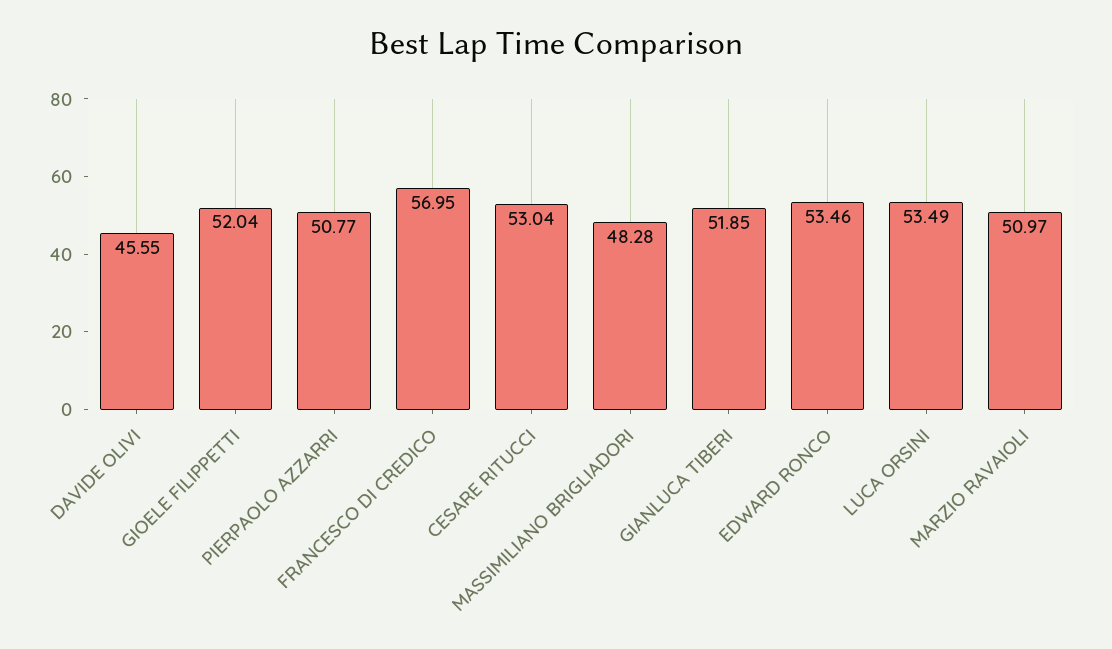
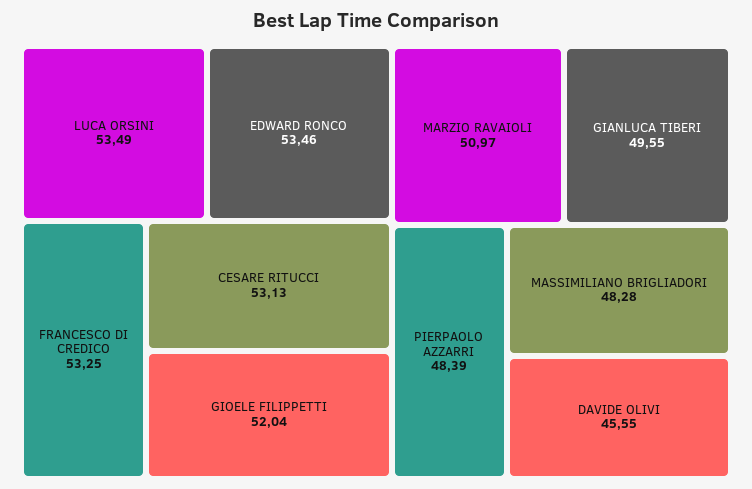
  {
    "DAVIDE OLIVI": 45.55,
    "GIOELE FILIPPETTI": 52.04,
-   "PIERPAOLO AZZARRI": 50.77,
+   "PIERPAOLO AZZARRI": 48.39,
-   "FRANCESCO DI CREDICO": 56.95,
+   "FRANCESCO DI CREDICO": 53.25,
-   "CESARE RITUCCI": 53.04,
+   "CESARE RITUCCI": 53.13,
    "MASSIMILIANO BRIGLIADORI": 48.28,
-   "GIANLUCA TIBERI": 51.85,
+   "GIANLUCA TIBERI": 49.55,
    "EDWARD RONCO": 53.46,
    "LUCA ORSINI": 53.49,
    "MARZIO RAVAIOLI": 50.97
  }

